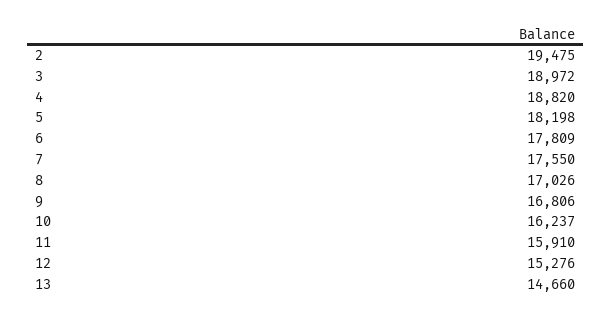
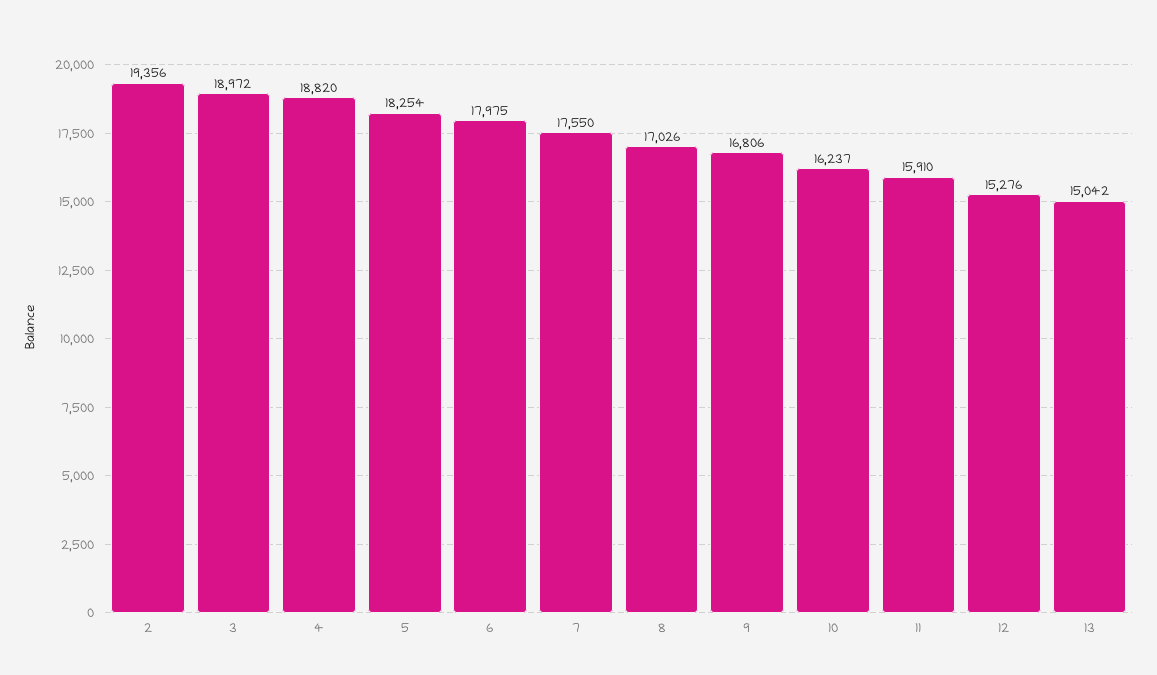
  {
-   "2": 19475,
+   "2": 19356,
    "3": 18972,
    "4": 18820,
-   "5": 18198,
+   "5": 18254,
-   "6": 17809,
+   "6": 17975,
    "7": 17550,
    "8": 17026,
    "9": 16806,
    "10": 16237,
    "11": 15910,
    "12": 15276,
-   "13": 14660
+   "13": 15042
  }

